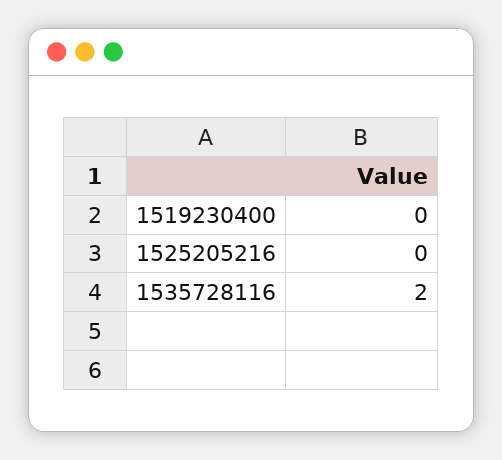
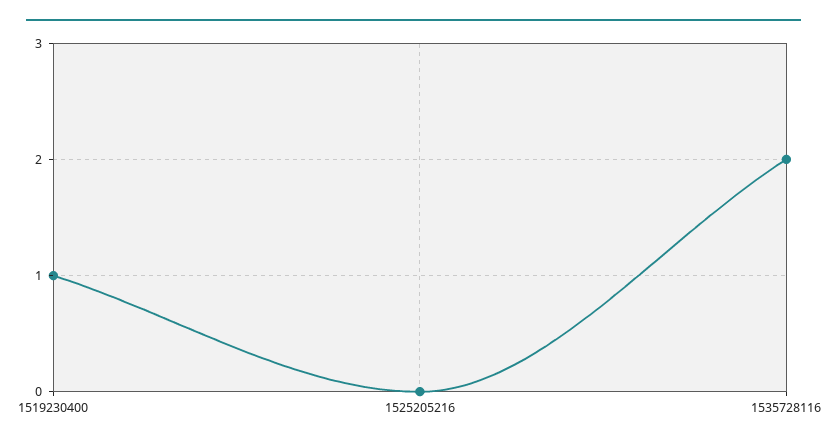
  {
-   "1519230400": 0,
+   "1519230400": 1,
    "1525205216": 0,
    "1535728116": 2
  }

